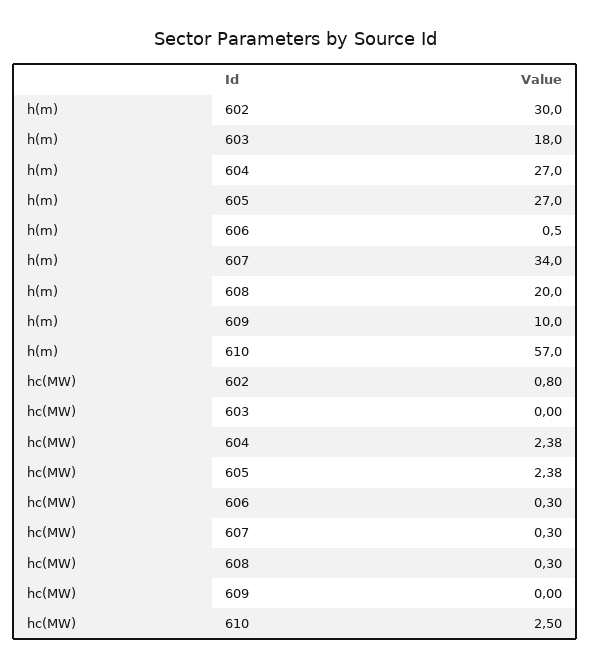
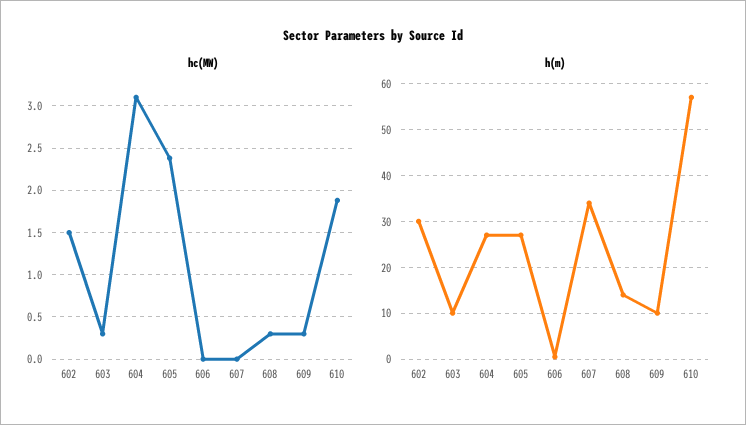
  {
    "h(m)": {
      "602": 30,
-     "603": 18,
+     "603": 10,
      "604": 27,
      "605": 27,
      "606": 0.5,
      "607": 34,
-     "608": 20,
+     "608": 14,
      "609": 10,
      "610": 57
    },
    "hc(MW)": {
-     "602": 0.8,
+     "602": 1.5,
-     "603": 0,
+     "603": 0.3,
-     "604": 2.38,
+     "604": 3.1,
      "605": 2.38,
-     "606": 0.3,
+     "606": 0,
-     "607": 0.3,
+     "607": 0,
      "608": 0.3,
-     "609": 0,
+     "609": 0.3,
-     "610": 2.5
+     "610": 1.9
    }
  }

